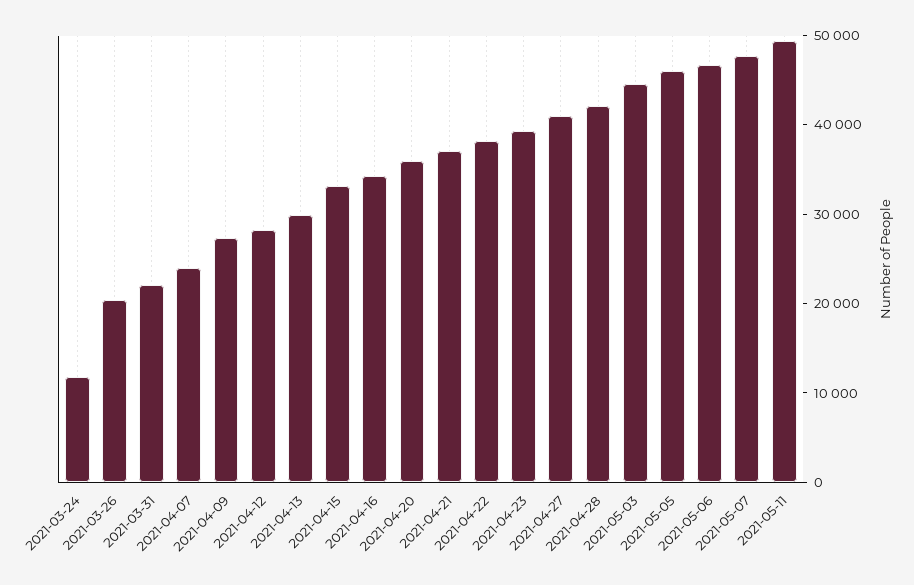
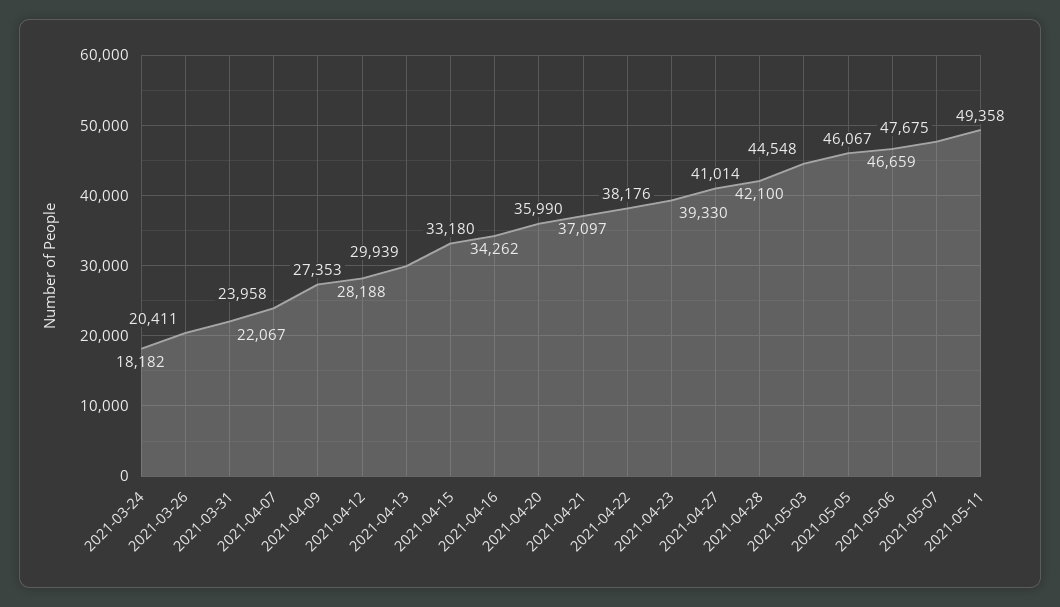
  {
-   "2021-03-24": 12000,
+   "2021-03-24": 18182,
    "2021-03-26": 20411,
    "2021-03-31": 22067,
    "2021-04-07": 23958,
    "2021-04-09": 27353,
    "2021-04-12": 28188,
    "2021-04-13": 29939,
    "2021-04-15": 33180,
    "2021-04-16": 34262,
    "2021-04-20": 35990,
    "2021-04-21": 37097,
    "2021-04-22": 38176,
    "2021-04-23": 39330,
    "2021-04-27": 41014,
    "2021-04-28": 42100,
    "2021-05-03": 44548,
    "2021-05-05": 46067,
    "2021-05-06": 46659,
    "2021-05-07": 47675,
    "2021-05-11": 49358
  }

